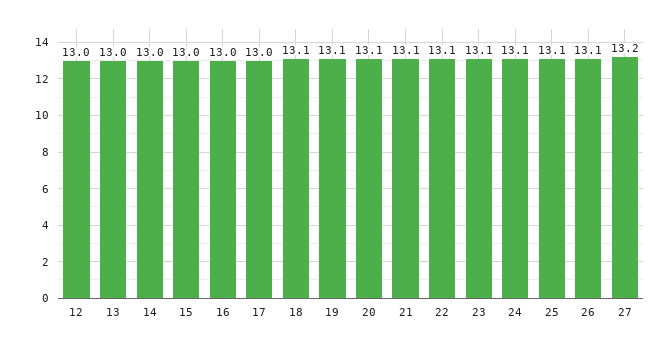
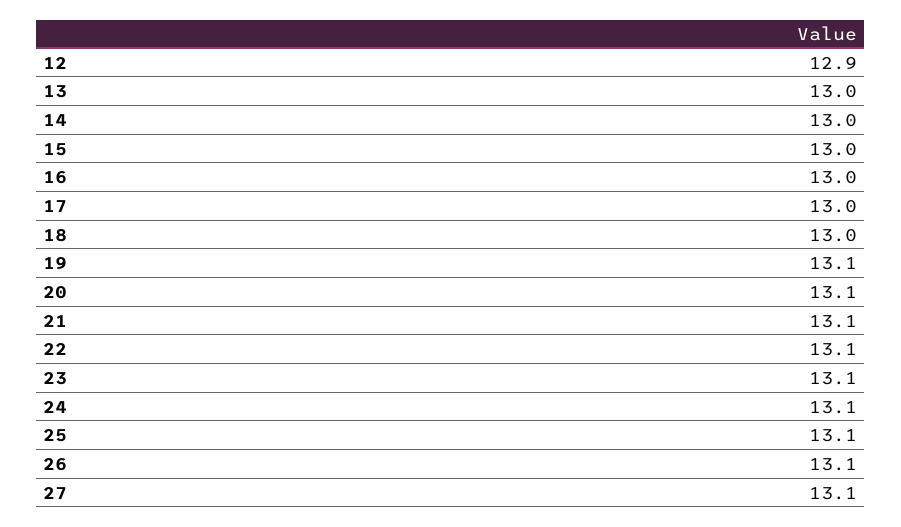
  {
-   "12": 13,
+   "12": 12.9,
    "13": 13,
    "14": 13,
    "15": 13,
    "16": 13,
    "17": 13,
-   "18": 13.1,
+   "18": 13,
    "19": 13.1,
    "20": 13.1,
    "21": 13.1,
    "22": 13.1,
    "23": 13.1,
    "24": 13.1,
    "25": 13.1,
    "26": 13.1,
-   "27": 13.2
+   "27": 13.1
  }

